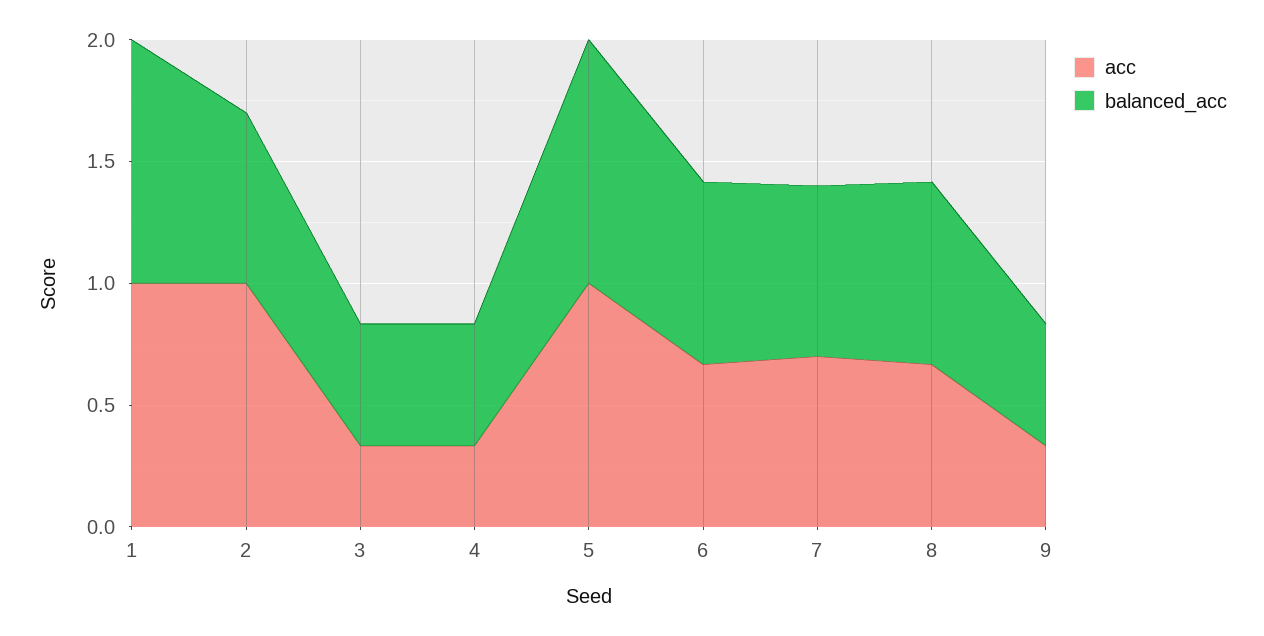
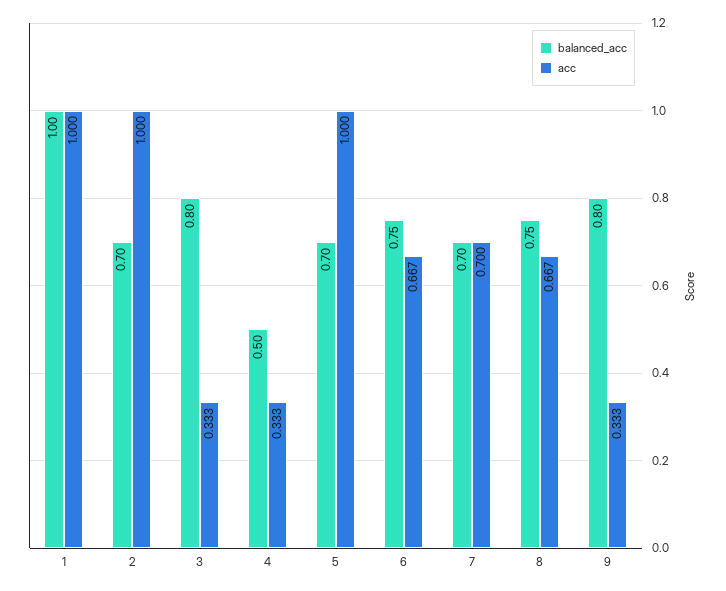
  {
    "acc": {
      "1": 1,
      "2": 1,
      "3": 0.333,
      "4": 0.333,
      "5": 1,
      "6": 0.667,
      "7": 0.7,
      "8": 0.667,
      "9": 0.333
    },
    "balanced_acc": {
      "1": 1,
      "2": 0.7,
-     "3": 0.5,
+     "3": 0.8,
      "4": 0.5,
-     "5": 1,
+     "5": 0.7,
      "6": 0.75,
      "7": 0.7,
      "8": 0.75,
-     "9": 0.5
+     "9": 0.8
    }
  }

